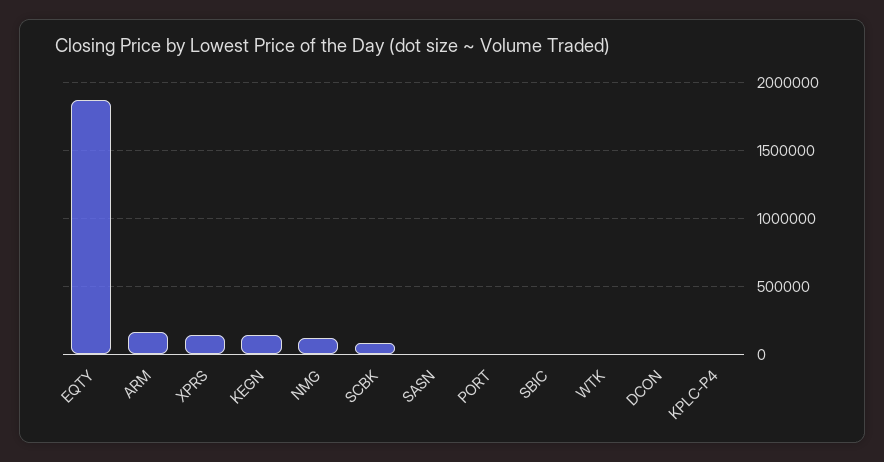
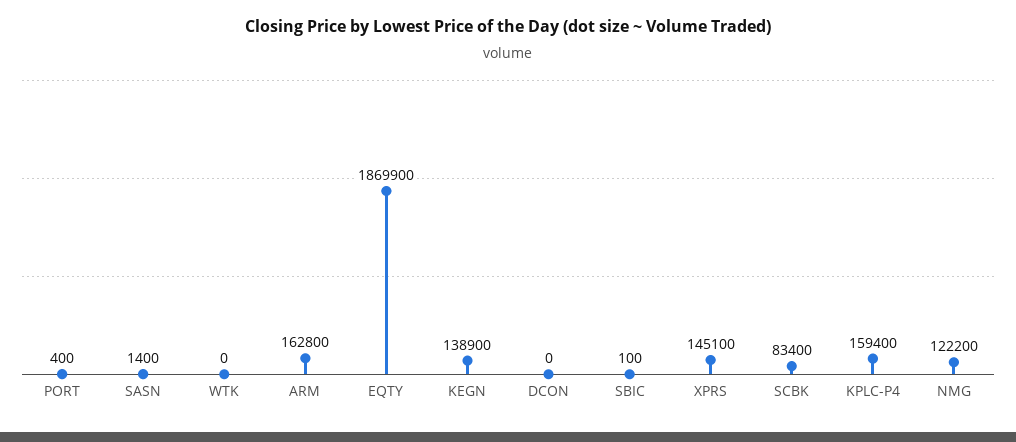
  {
    "EQTY": 1869900,
    "ARM": 162800,
    "XPRS": 145100,
    "KEGN": 138900,
    "NMG": 122200,
    "SCBK": 83400,
    "SASN": 1400,
    "PORT": 400,
    "SBIC": 100,
    "WTK": 0,
    "DCON": 0,
-   "KPLC-P4": 0
+   "KPLC-P4": 159400
  }

